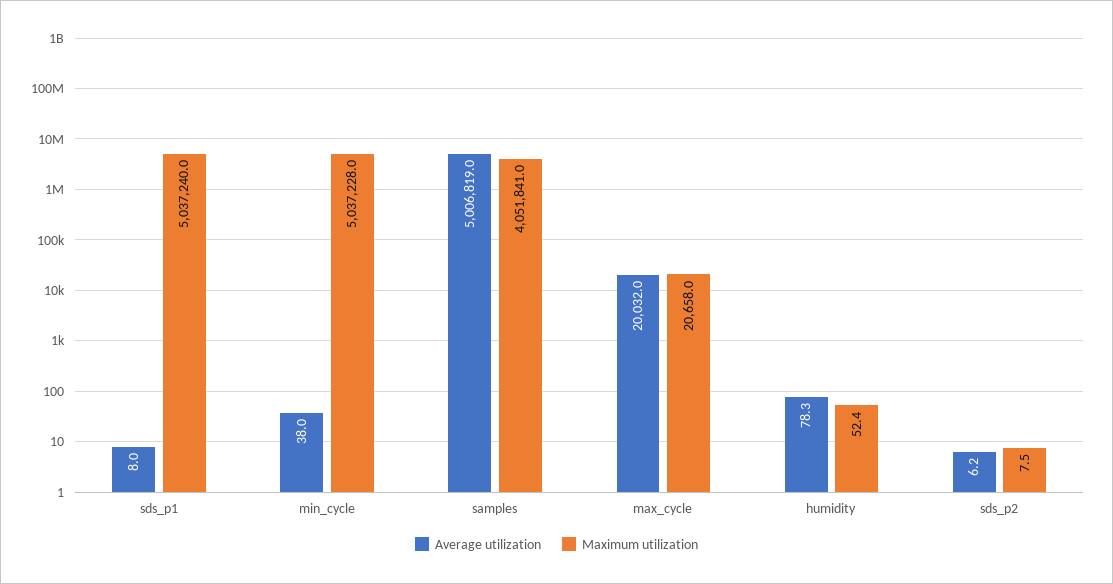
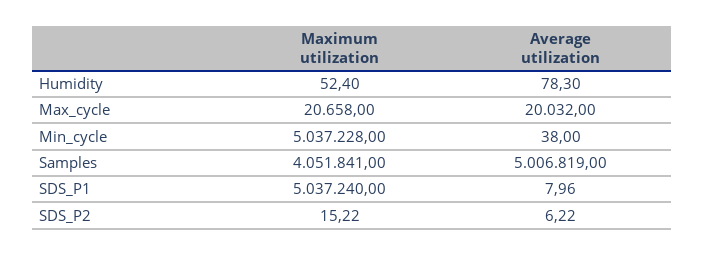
  {
    "Average utilization": {
      "sds_p1": 7.96,
      "min_cycle": 38,
      "samples": 5006819,
      "max_cycle": 20032,
      "humidity": 78.3,
      "sds_p2": 6.22
    },
    "Maximum utilization": {
      "sds_p1": 5037240,
      "min_cycle": 5037228,
      "samples": 4051841,
      "max_cycle": 20658,
      "humidity": 52.4,
-     "sds_p2": 7.5
+     "sds_p2": 15.22
    }
  }

